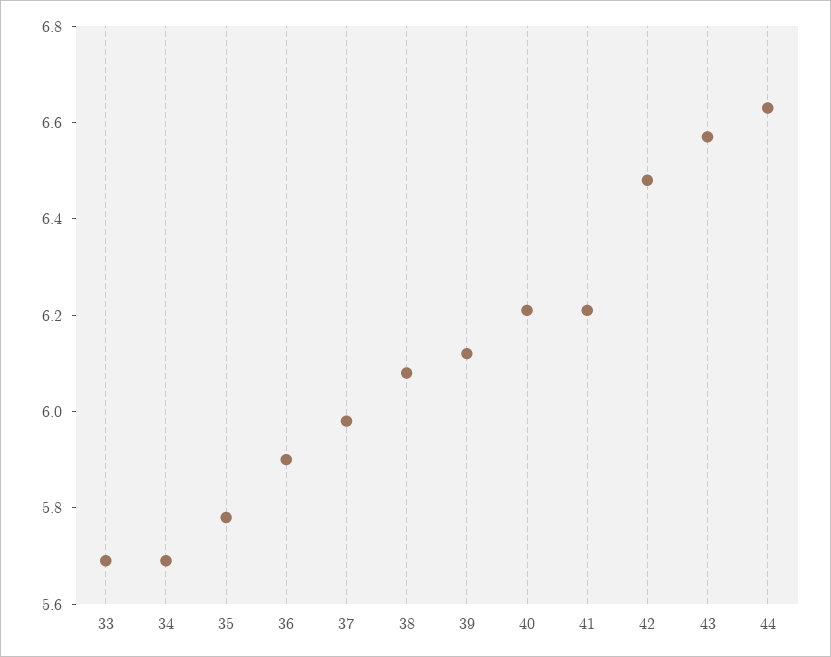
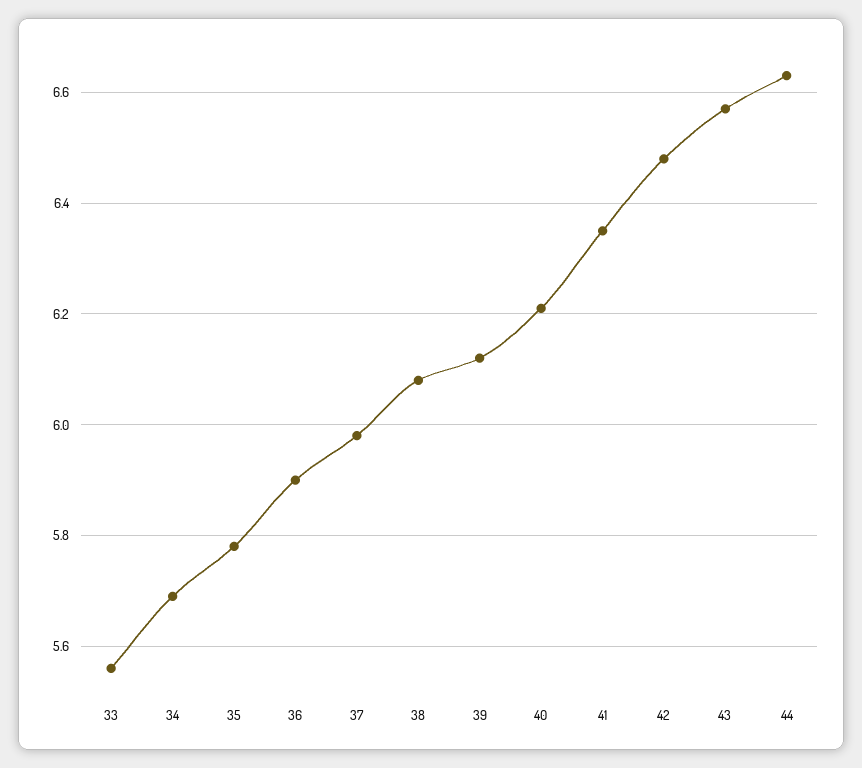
  {
-   "33": 5.7,
+   "33": 5.55,
    "34": 5.7,
    "35": 5.8,
    "36": 5.9,
    "37": 6,
    "38": 6.1,
    "39": 6.1,
    "40": 6.2,
-   "41": 6.2,
+   "41": 6.35,
    "42": 6.5,
    "43": 6.55,
    "44": 6.65
  }

